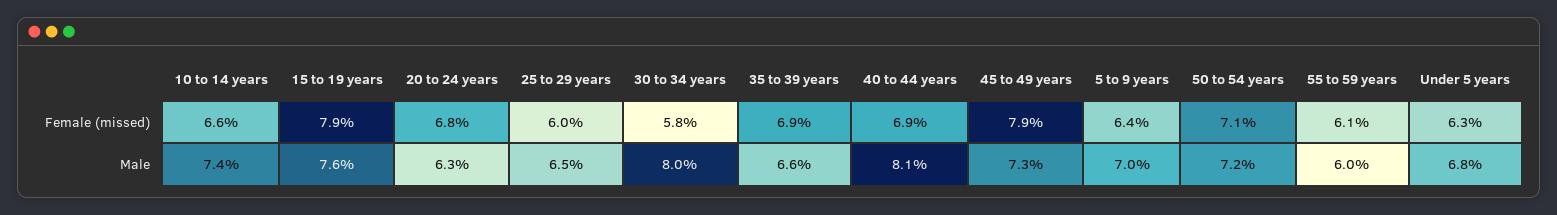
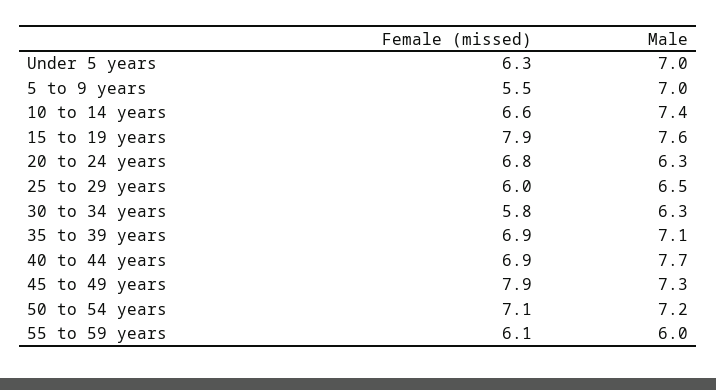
  {
    "10 to 14 years": {
      "Female (missed)": 6.6,
      "Male": 7.4
    },
    "15 to 19 years": {
      "Female (missed)": 7.9,
      "Male": 7.6
    },
    "20 to 24 years": {
      "Female (missed)": 6.8,
      "Male": 6.3
    },
    "25 to 29 years": {
      "Female (missed)": 6,
      "Male": 6.5
    },
    "30 to 34 years": {
      "Female (missed)": 5.8,
-     "Male": 8
+     "Male": 6.3
    },
    "35 to 39 years": {
      "Female (missed)": 6.9,
-     "Male": 6.6
+     "Male": 7.1
    },
    "40 to 44 years": {
      "Female (missed)": 6.9,
-     "Male": 8.1
+     "Male": 7.7
    },
    "45 to 49 years": {
      "Female (missed)": 7.9,
      "Male": 7.3
    },
    "5 to 9 years": {
-     "Female (missed)": 6.4,
+     "Female (missed)": 5.5,
      "Male": 7
    },
    "50 to 54 years": {
      "Female (missed)": 7.1,
      "Male": 7.2
    },
    "55 to 59 years": {
      "Female (missed)": 6.1,
      "Male": 6
    },
    "Under 5 years": {
      "Female (missed)": 6.3,
-     "Male": 6.8
+     "Male": 7
    }
  }

